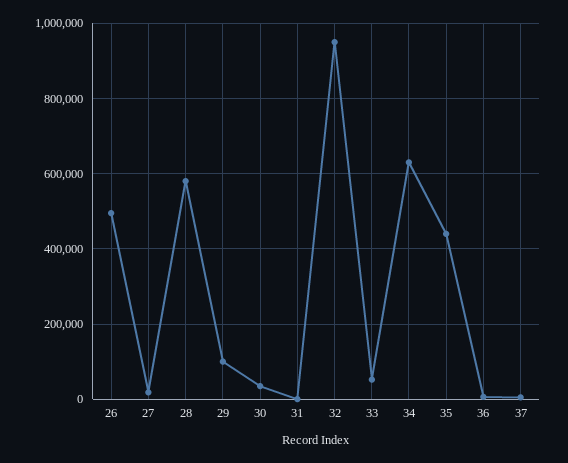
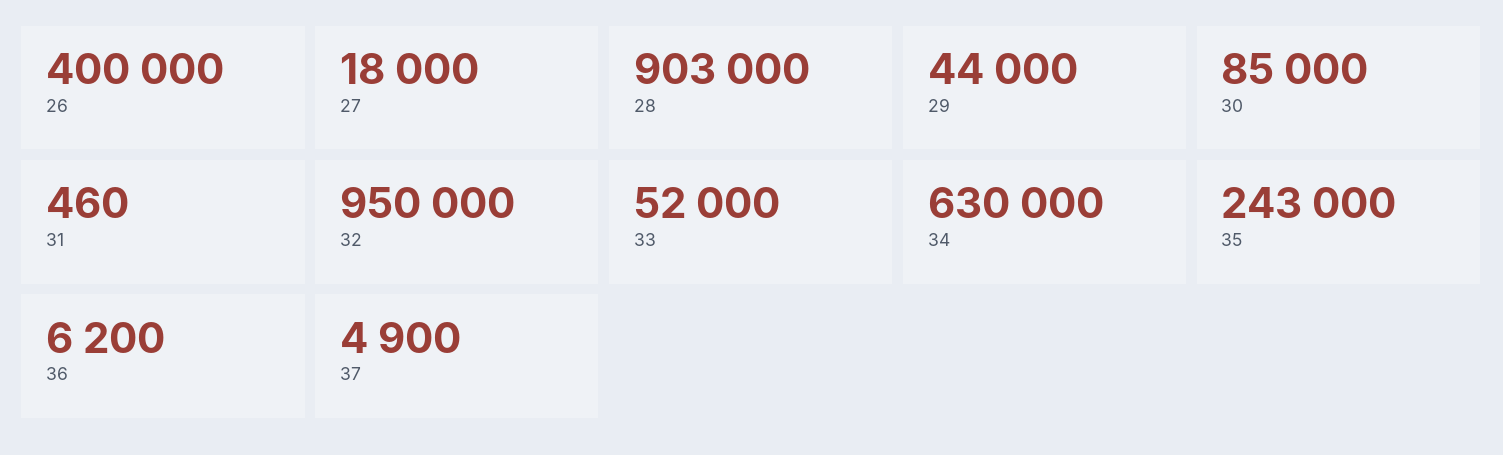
  {
-   "26": 500000,
+   "26": 400000,
    "27": 18000,
-   "28": 580000,
+   "28": 903000,
-   "29": 100000,
+   "29": 44000,
-   "30": 40000,
+   "30": 85000,
    "31": 460,
    "32": 950000,
    "33": 52000,
    "34": 630000,
-   "35": 440000,
+   "35": 243000,
    "36": 6200,
    "37": 4900
  }

